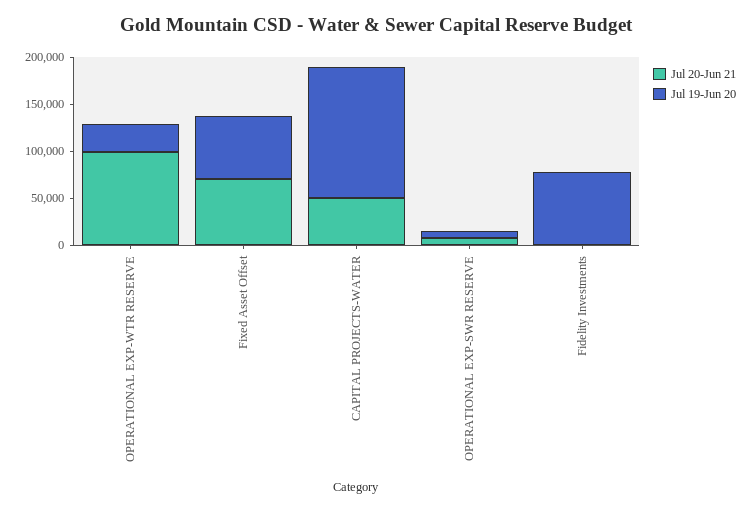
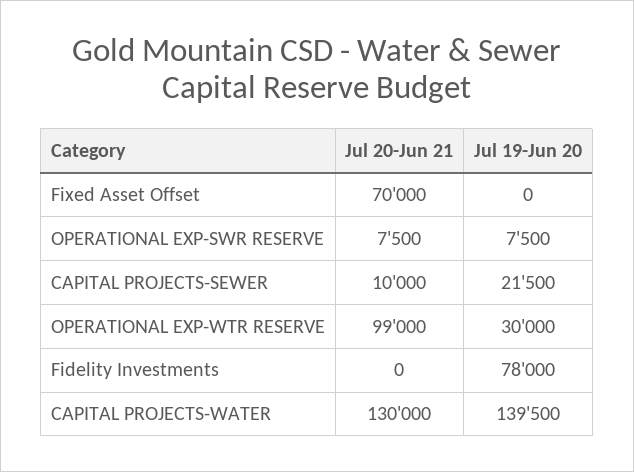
  {
    "Jul 20-Jun 21": {
      "OPERATIONAL EXP-WTR RESERVE": 99000,
      "Fixed Asset Offset": 70000,
-     "CAPITAL PROJECTS-WATER": 50000,
+     "CAPITAL PROJECTS-WATER": 130000,
      "OPERATIONAL EXP-SWR RESERVE": 7500,
-     "Fidelity Investments": 0
+     "Fidelity Investments": 0,
+     "CAPITAL PROJECTS-SEWER": 10000
    },
    "Jul 19-Jun 20": {
      "OPERATIONAL EXP-WTR RESERVE": 30000,
-     "Fixed Asset Offset": 70000,
+     "Fixed Asset Offset": 0,
      "CAPITAL PROJECTS-WATER": 139500,
      "OPERATIONAL EXP-SWR RESERVE": 7500,
-     "Fidelity Investments": 78000
+     "Fidelity Investments": 78000,
+     "CAPITAL PROJECTS-SEWER": 21500
    }
  }

